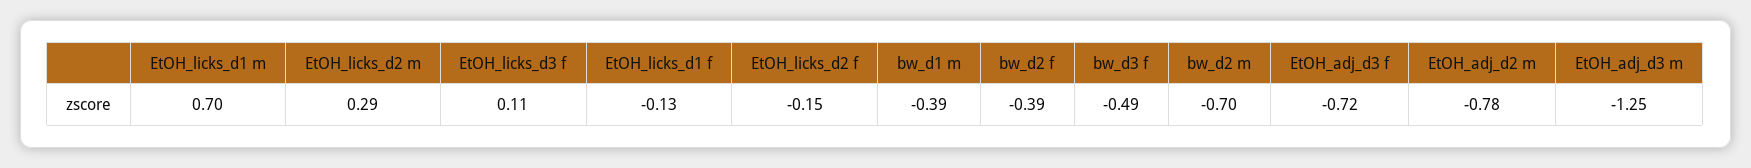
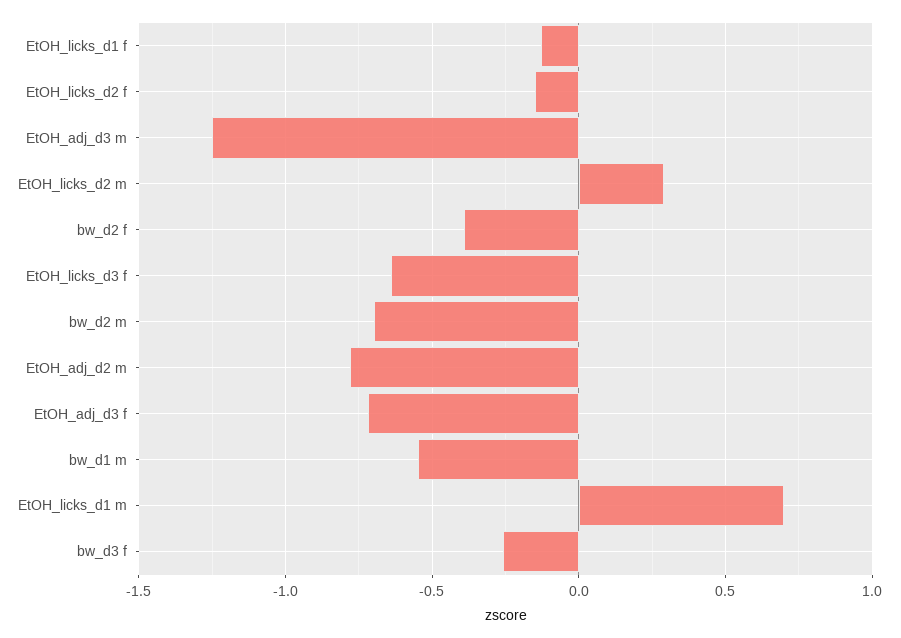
  {
    "EtOH_licks_d1 m": 0.7,
    "EtOH_licks_d2 m": 0.29,
-   "EtOH_licks_d3 f": 0.11,
+   "EtOH_licks_d3 f": -0.65,
    "EtOH_licks_d1 f": -0.13,
    "EtOH_licks_d2 f": -0.15,
-   "bw_d1 m": -0.39,
+   "bw_d1 m": -0.55,
    "bw_d2 f": -0.39,
-   "bw_d3 f": -0.49,
+   "bw_d3 f": -0.25,
    "bw_d2 m": -0.7,
    "EtOH_adj_d3 f": -0.72,
    "EtOH_adj_d2 m": -0.78,
    "EtOH_adj_d3 m": -1.25
  }

